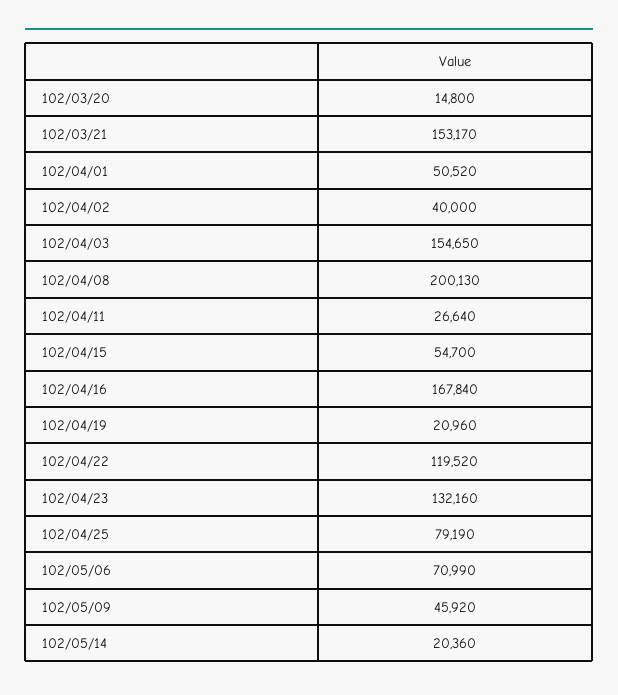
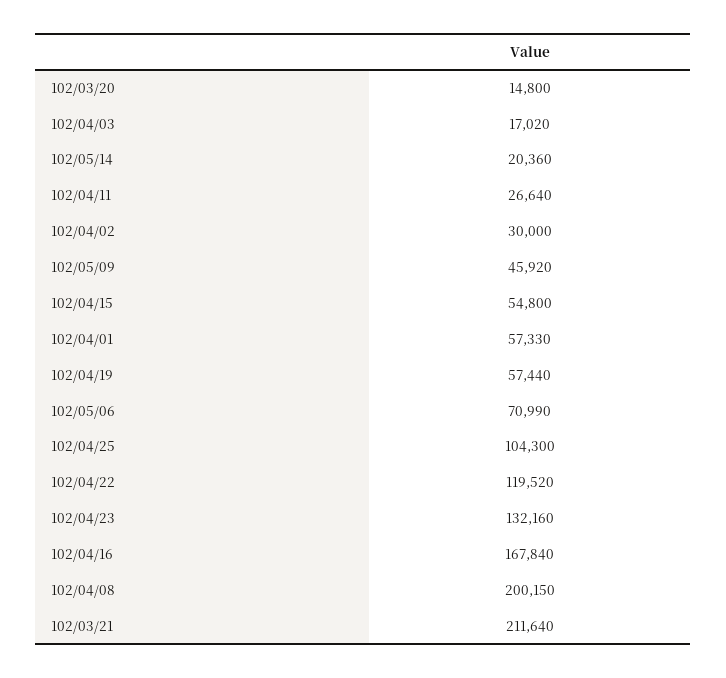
  {
    "102/03/20": 14800,
-   "102/03/21": 153170,
+   "102/03/21": 211640,
-   "102/04/01": 50520,
+   "102/04/01": 57330,
-   "102/04/02": 40000,
+   "102/04/02": 30000,
-   "102/04/03": 154650,
+   "102/04/03": 17020,
-   "102/04/08": 200130,
+   "102/04/08": 200150,
    "102/04/11": 26640,
-   "102/04/15": 54700,
+   "102/04/15": 54800,
    "102/04/16": 167840,
-   "102/04/19": 20960,
+   "102/04/19": 57440,
    "102/04/22": 119520,
    "102/04/23": 132160,
-   "102/04/25": 79190,
+   "102/04/25": 104300,
    "102/05/06": 70990,
    "102/05/09": 45920,
    "102/05/14": 20360
  }

